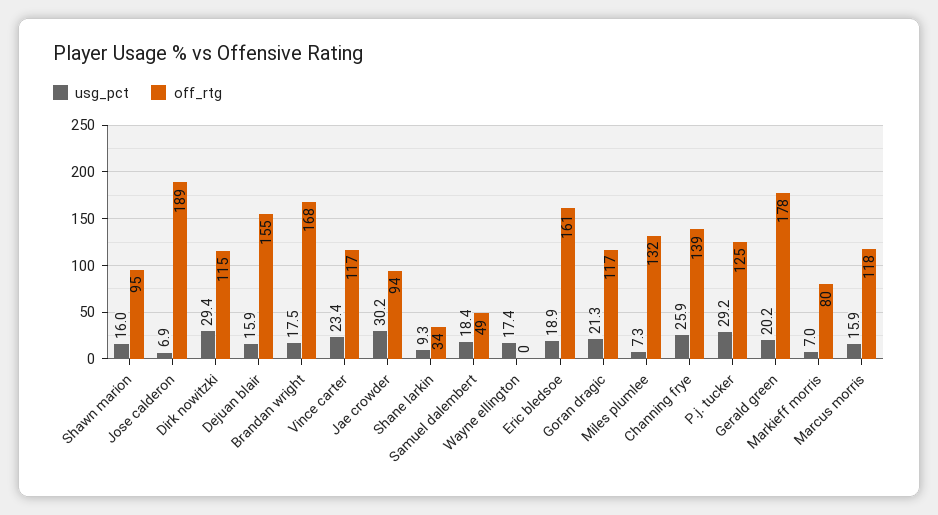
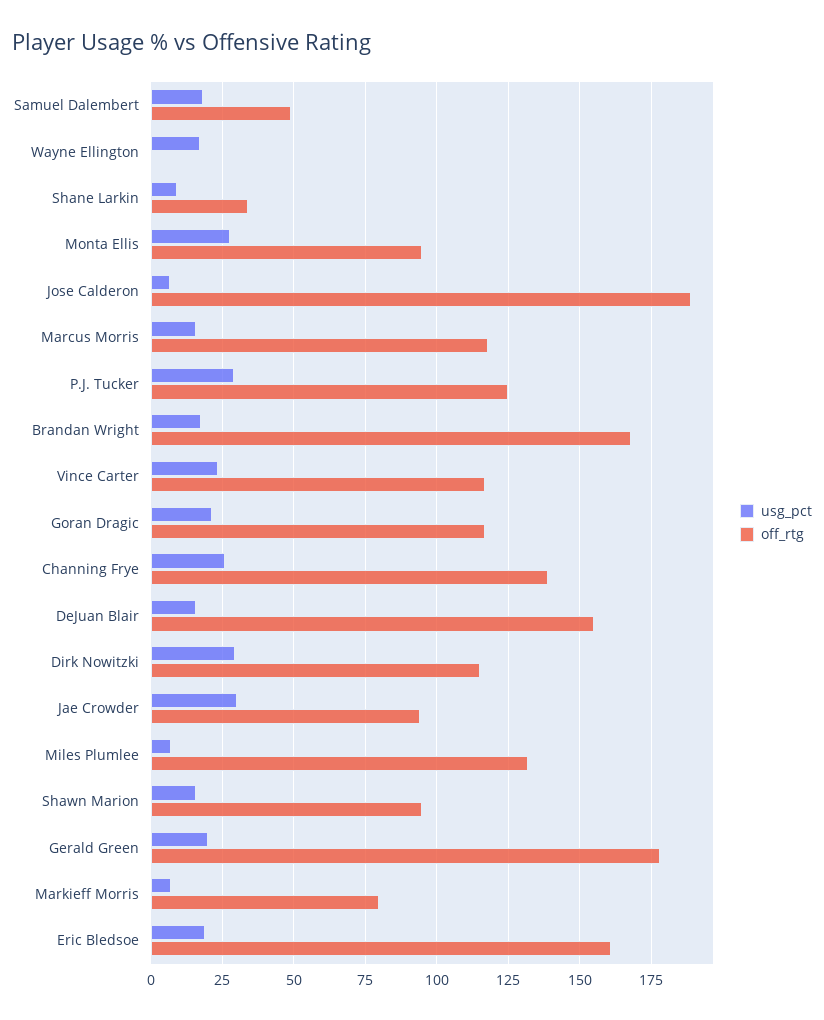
  {
    "usg_pct": {
      "Shawn marion": 16,
      "Jose calderon": 6.9,
      "Dirk nowitzki": 29.4,
      "Dejuan blair": 15.9,
      "Brandan wright": 17.5,
      "Vince carter": 23.4,
      "Jae crowder": 30.2,
      "Shane larkin": 9.3,
      "Samuel dalembert": 18.4,
      "Wayne ellington": 17.4,
      "Eric bledsoe": 18.9,
      "Goran dragic": 21.3,
      "Miles plumlee": 7.3,
      "Channing frye": 25.9,
      "P.j. tucker": 29.2,
      "Gerald green": 20.2,
      "Markieff morris": 7,
-     "Marcus morris": 15.9
+     "Marcus morris": 15.9,
+     "Monta Ellis": 27.5
    },
    "off_rtg": {
      "Shawn marion": 95,
      "Jose calderon": 189,
      "Dirk nowitzki": 115,
      "Dejuan blair": 155,
      "Brandan wright": 168,
      "Vince carter": 117,
      "Jae crowder": 94,
      "Shane larkin": 34,
      "Samuel dalembert": 49,
      "Wayne ellington": 0,
      "Eric bledsoe": 161,
      "Goran dragic": 117,
      "Miles plumlee": 132,
      "Channing frye": 139,
      "P.j. tucker": 125,
      "Gerald green": 178,
      "Markieff morris": 80,
-     "Marcus morris": 118
+     "Marcus morris": 118,
+     "Monta Ellis": 95
    }
  }

